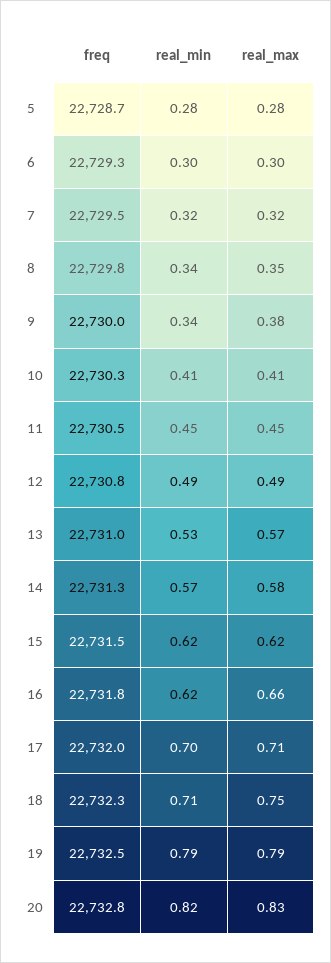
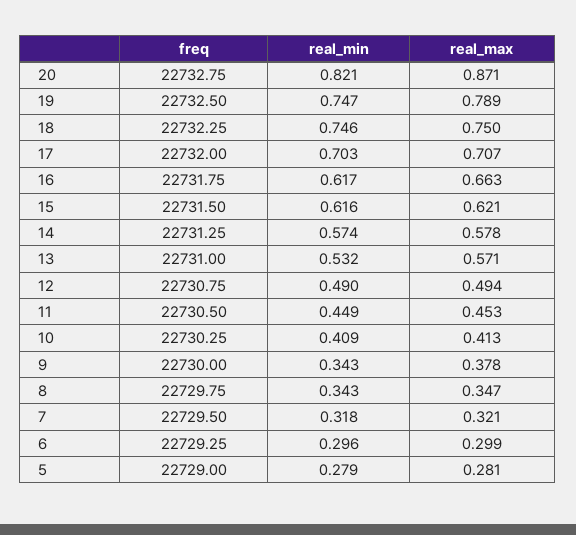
  {
    "freq": {
-     "5": 22728.7,
+     "5": 22729,
      "6": 22729.25,
      "7": 22729.5,
      "8": 22729.75,
      "9": 22730,
      "10": 22730.25,
      "11": 22730.5,
      "12": 22730.75,
      "13": 22731,
      "14": 22731.25,
      "15": 22731.5,
      "16": 22731.75,
      "17": 22732,
      "18": 22732.25,
      "19": 22732.5,
      "20": 22732.75
    },
    "real_min": {
      "5": 0.279,
      "6": 0.296,
      "7": 0.318,
      "8": 0.343,
      "9": 0.343,
      "10": 0.409,
      "11": 0.449,
      "12": 0.49,
      "13": 0.532,
      "14": 0.574,
      "15": 0.616,
      "16": 0.617,
      "17": 0.703,
-     "18": 0.71,
+     "18": 0.746,
-     "19": 0.79,
+     "19": 0.747,
      "20": 0.821
    },
    "real_max": {
      "5": 0.281,
      "6": 0.299,
      "7": 0.321,
      "8": 0.347,
      "9": 0.378,
      "10": 0.413,
      "11": 0.453,
      "12": 0.494,
      "13": 0.571,
      "14": 0.578,
      "15": 0.621,
      "16": 0.663,
      "17": 0.707,
      "18": 0.75,
      "19": 0.789,
-     "20": 0.83
+     "20": 0.871
    }
  }

